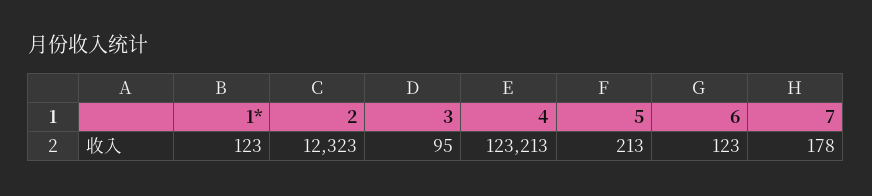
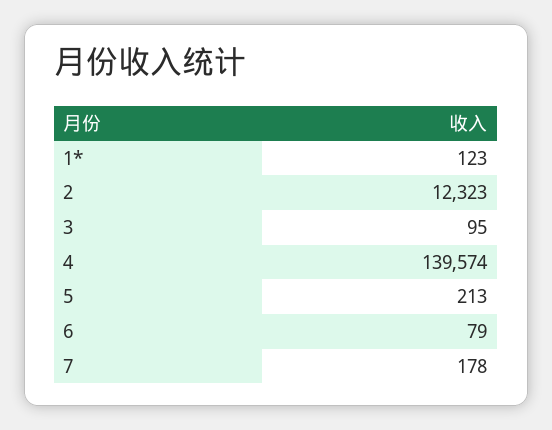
  {
    "1*": 123,
    "2": 12323,
    "3": 95,
-   "4": 123213,
+   "4": 139574,
    "5": 213,
-   "6": 123,
+   "6": 79,
    "7": 178
  }

